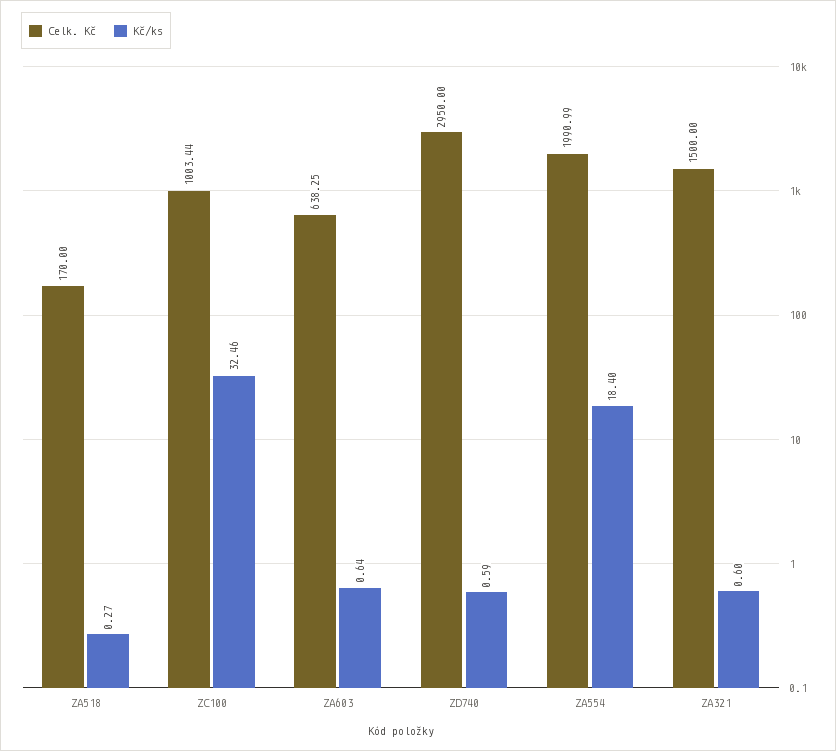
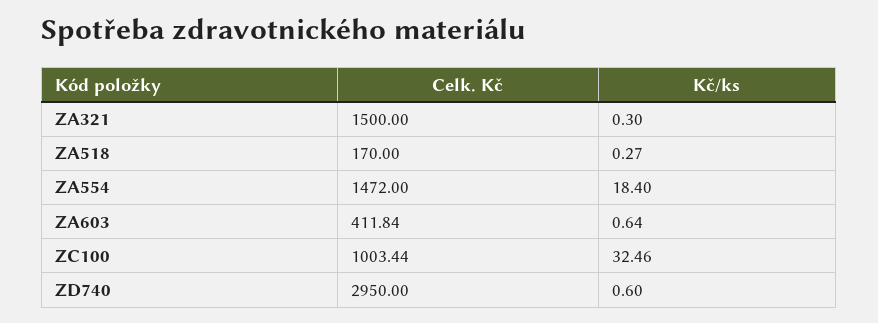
  {
    "Celk. Kč": {
      "ZA518": 170,
      "ZC100": 1003.44,
-     "ZA603": 638.25,
+     "ZA603": 411.84,
      "ZD740": 2950,
-     "ZA554": 1990.99,
+     "ZA554": 1472,
      "ZA321": 1500
    },
    "Kč/ks": {
      "ZA518": 0.27,
      "ZC100": 32.46,
      "ZA603": 0.64,
-     "ZD740": 0.59,
+     "ZD740": 0.6,
      "ZA554": 18.4,
-     "ZA321": 0.6
+     "ZA321": 0.3
    }
  }

